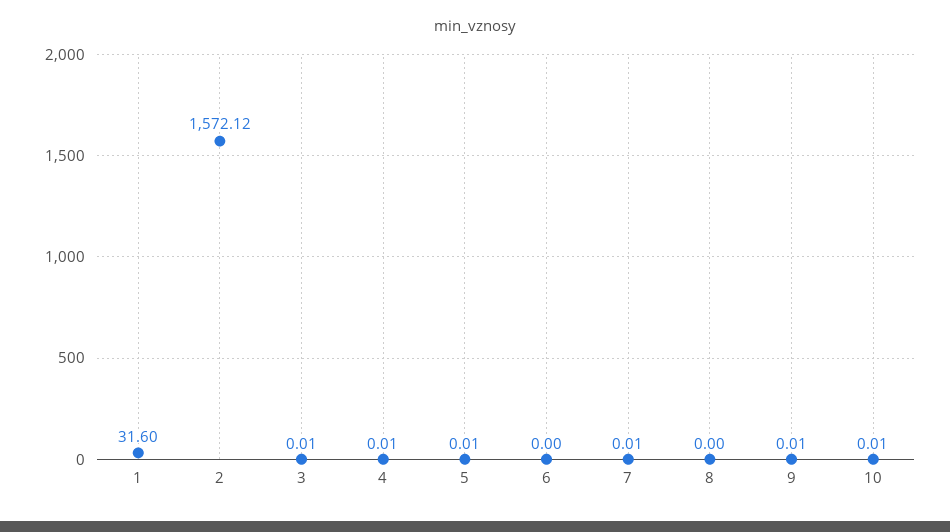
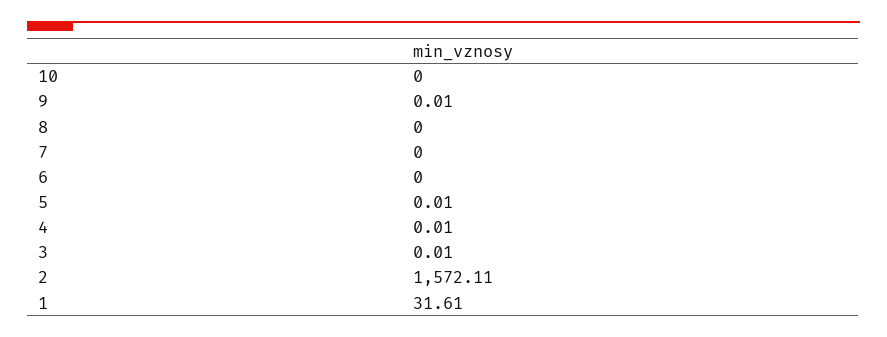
  {
-   "1": 31.6,
+   "1": 31.61,
-   "2": 1572.12,
+   "2": 1572.11,
    "3": 0.01,
    "4": 0.01,
    "5": 0.01,
    "6": 0,
-   "7": 0.01,
+   "7": 0,
    "8": 0,
    "9": 0.01,
-   "10": 0.01
+   "10": 0
  }

